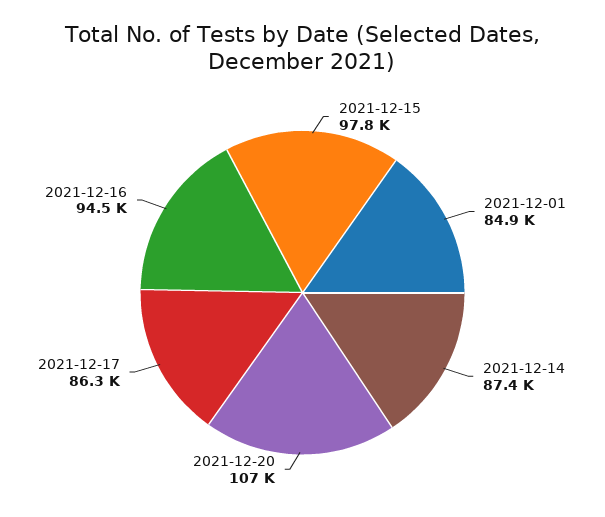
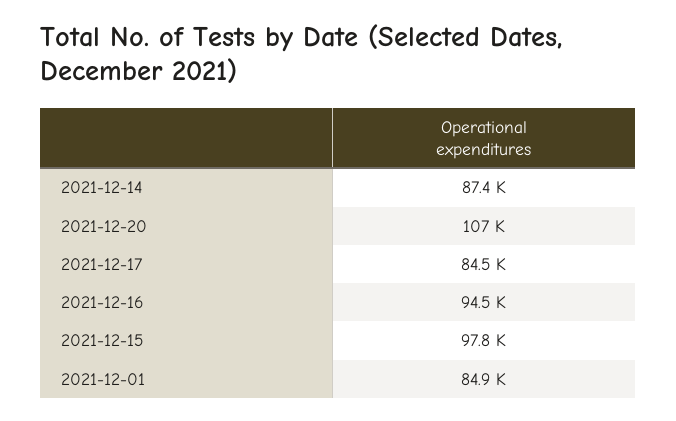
  {
    "2021-12-15": 97800,
    "2021-12-01": 84900,
    "2021-12-14": 87400,
    "2021-12-20": 107000,
-   "2021-12-17": 86300,
+   "2021-12-17": 84500,
    "2021-12-16": 94500
  }

